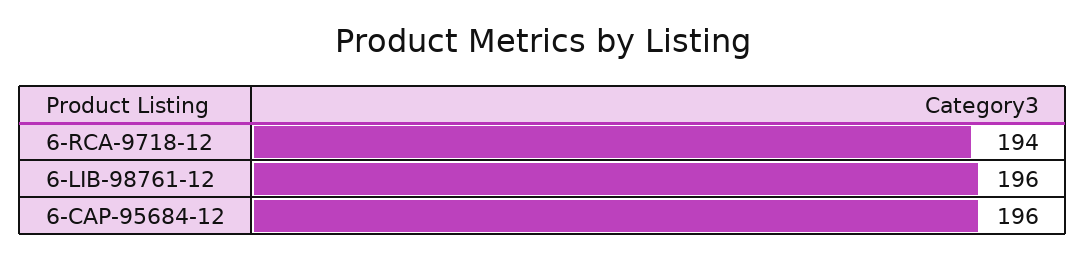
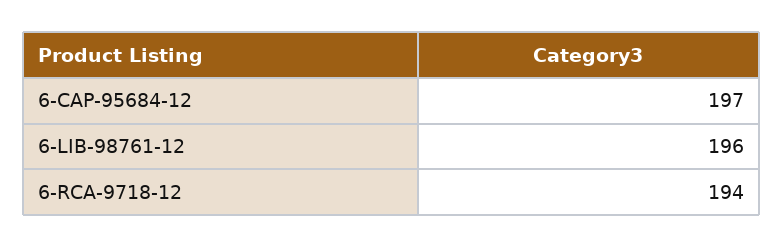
  {
    "6-RCA-9718-12": 194,
    "6-LIB-98761-12": 196,
-   "6-CAP-95684-12": 196
+   "6-CAP-95684-12": 197
  }

